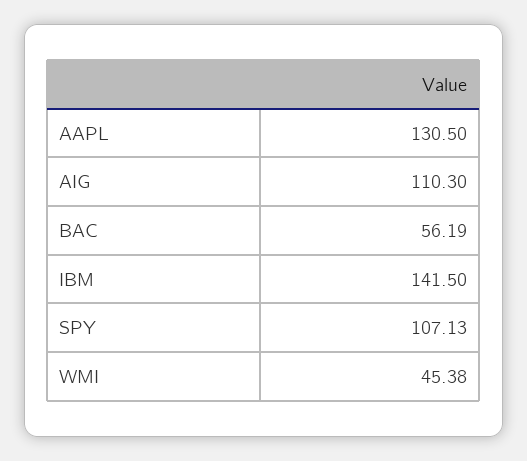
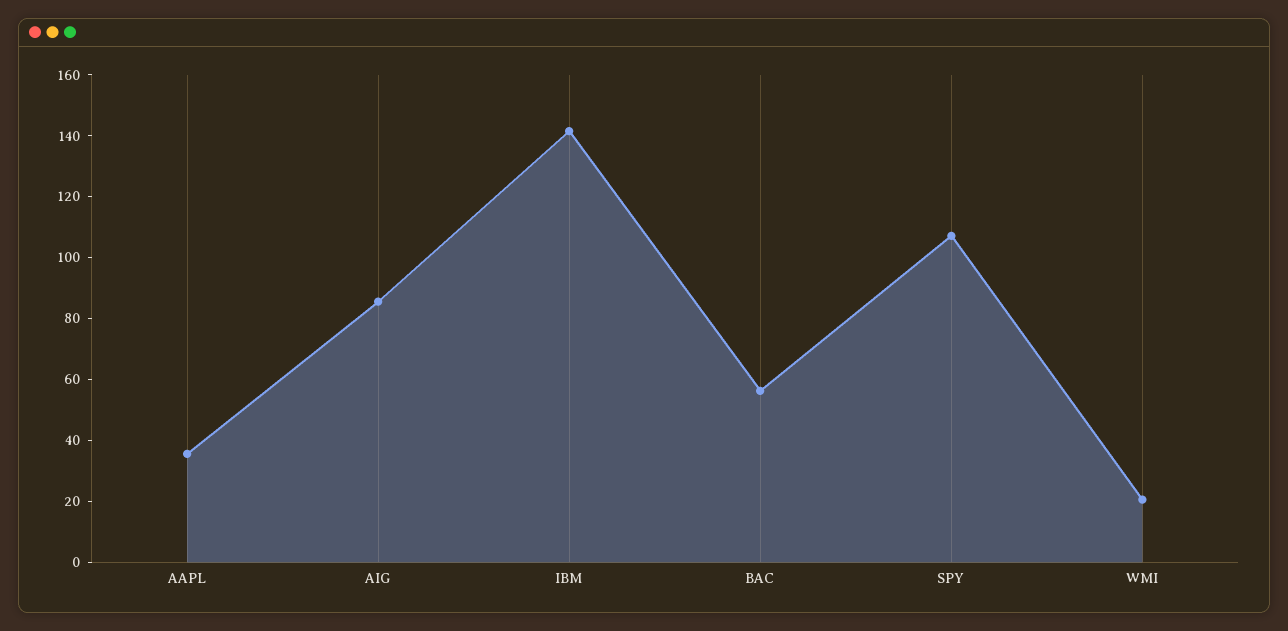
  {
-   "AAPL": 130.5,
+   "AAPL": 35,
-   "AIG": 110.3,
+   "AIG": 85,
    "BAC": 56.19,
    "IBM": 141.5,
    "SPY": 107.13,
-   "WMI": 45.38
+   "WMI": 20
  }

